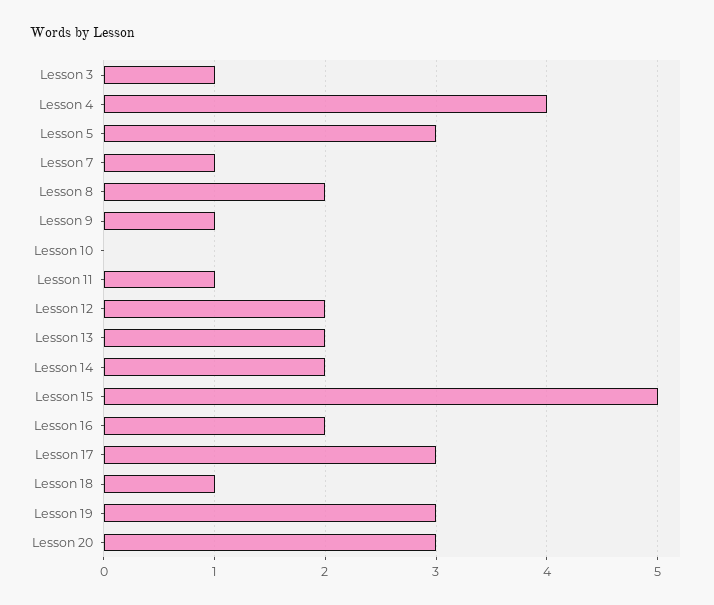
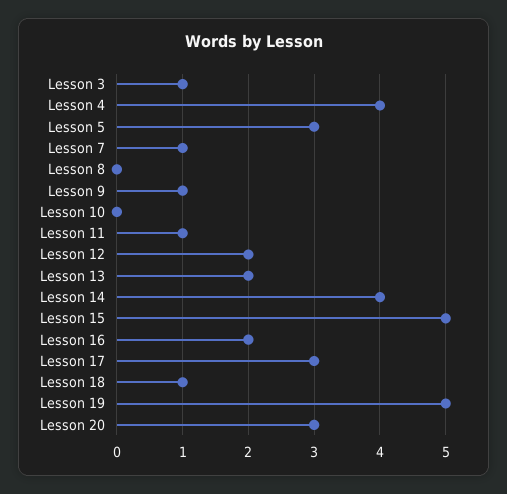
  {
    "Lesson 3": 1,
    "Lesson 4": 4,
    "Lesson 5": 3,
    "Lesson 7": 1,
-   "Lesson 8": 2,
+   "Lesson 8": 0,
    "Lesson 9": 1,
    "Lesson 10": 0,
    "Lesson 11": 1,
    "Lesson 12": 2,
    "Lesson 13": 2,
-   "Lesson 14": 2,
+   "Lesson 14": 4,
    "Lesson 15": 5,
    "Lesson 16": 2,
    "Lesson 17": 3,
    "Lesson 18": 1,
-   "Lesson 19": 3,
+   "Lesson 19": 5,
    "Lesson 20": 3
  }

